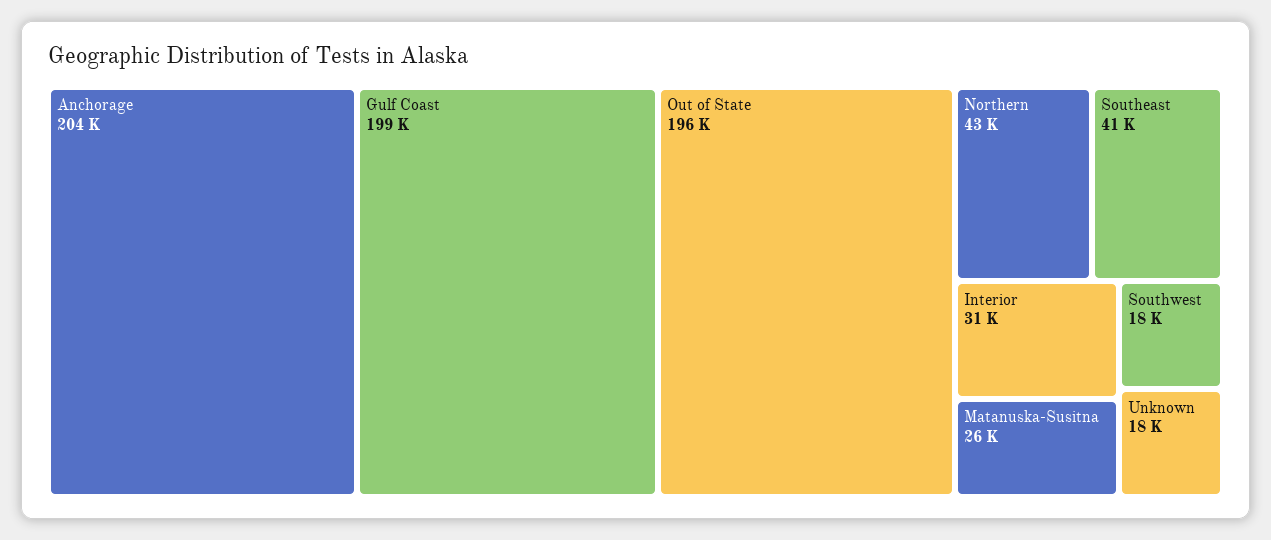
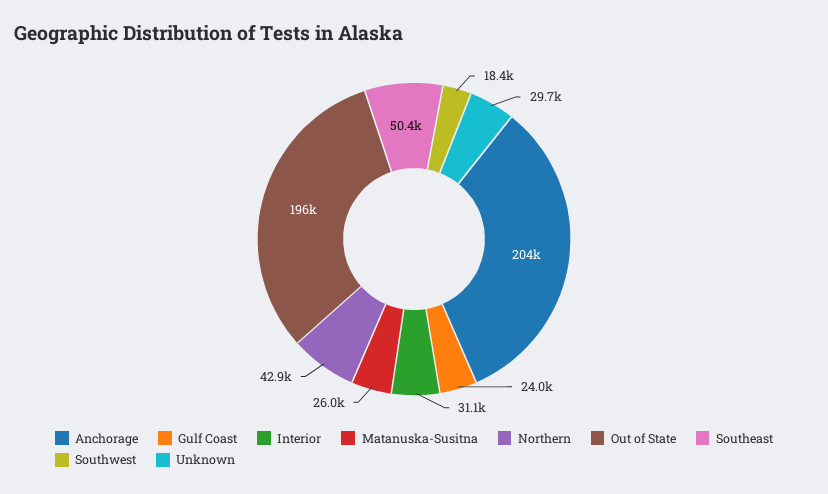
  {
    "Anchorage": 204000,
-   "Gulf Coast": 199000,
+   "Gulf Coast": 24000,
    "Out of State": 196000,
    "Northern": 42900,
-   "Southeast": 41000,
+   "Southeast": 50400,
    "Interior": 31100,
    "Matanuska-Susitna": 26000,
    "Southwest": 18400,
-   "Unknown": 18000
+   "Unknown": 29700
  }

